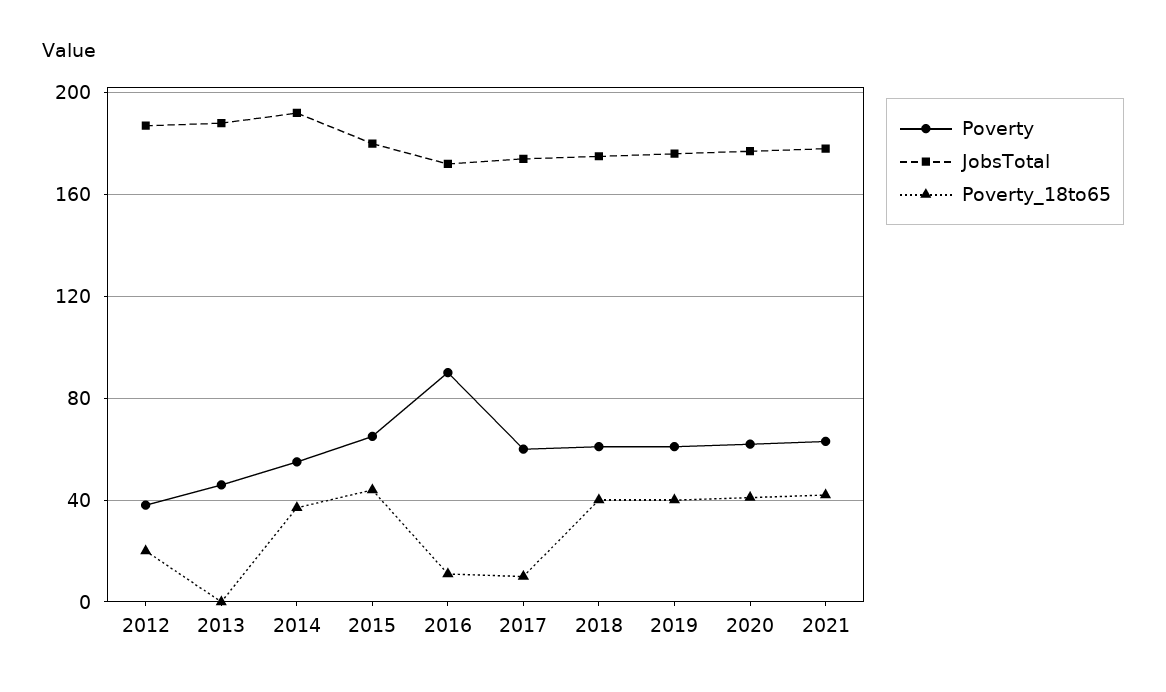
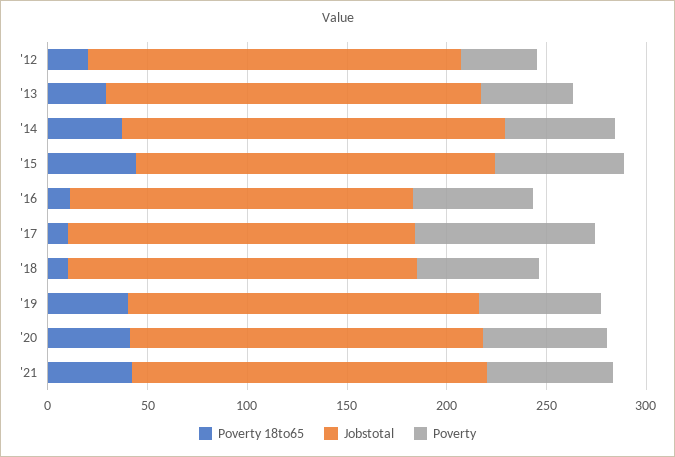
  {
    "Poverty": {
      "2012": 40,
      "2013": 45,
      "2014": 55,
      "2015": 65,
-     "2016": 90,
+     "2016": 60,
-     "2017": 60,
+     "2017": 90,
      "2018": 60,
      "2019": 60,
      "2020": 60,
      "2021": 65
    },
    "JobsTotal": {
      "2012": 185,
      "2013": 190,
      "2014": 190,
      "2015": 180,
      "2016": 170,
      "2017": 175,
      "2018": 175,
      "2019": 175,
      "2020": 175,
      "2021": 180
    },
    "Poverty_18to65": {
      "2012": 20,
-     "2013": 0,
+     "2013": 30,
      "2014": 35,
      "2015": 45,
      "2016": 10,
      "2017": 10,
-     "2018": 40,
+     "2018": 10,
      "2019": 40,
      "2020": 40,
      "2021": 40
    }
  }

